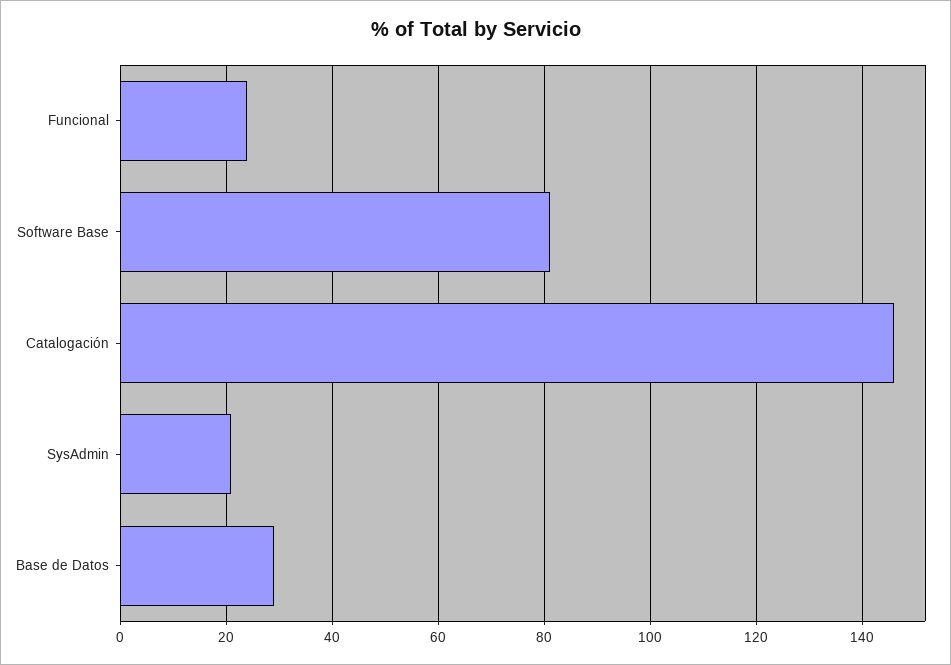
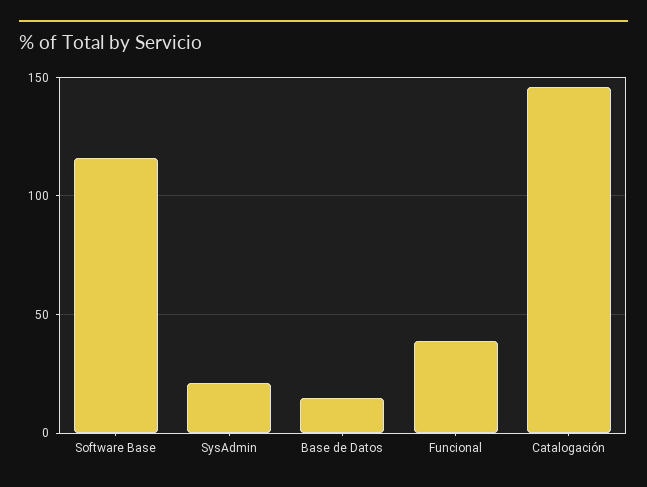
  {
-   "Funcional": 25,
+   "Funcional": 40,
-   "Software Base": 80,
+   "Software Base": 115,
    "Catalogación": 145,
    "SysAdmin": 20,
-   "Base de Datos": 30
+   "Base de Datos": 15
  }

